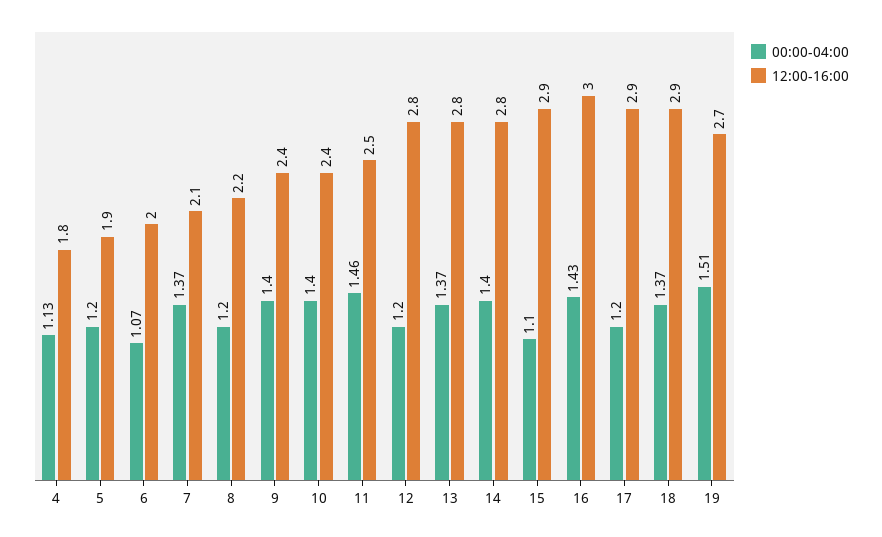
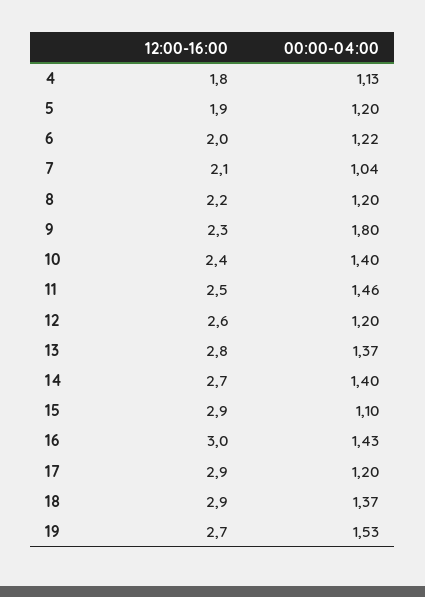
  {
    "00:00-04:00": {
      "4": 1.13,
      "5": 1.2,
-     "6": 1.07,
+     "6": 1.22,
-     "7": 1.37,
+     "7": 1.04,
      "8": 1.2,
-     "9": 1.4,
+     "9": 1.8,
      "10": 1.4,
      "11": 1.46,
      "12": 1.2,
      "13": 1.37,
      "14": 1.4,
      "15": 1.1,
      "16": 1.43,
      "17": 1.2,
      "18": 1.37,
-     "19": 1.51
+     "19": 1.53
    },
    "12:00-16:00": {
      "4": 1.8,
      "5": 1.9,
      "6": 2,
      "7": 2.1,
      "8": 2.2,
-     "9": 2.4,
+     "9": 2.3,
      "10": 2.4,
      "11": 2.5,
-     "12": 2.8,
+     "12": 2.6,
      "13": 2.8,
-     "14": 2.8,
+     "14": 2.7,
      "15": 2.9,
      "16": 3,
      "17": 2.9,
      "18": 2.9,
      "19": 2.7
    }
  }

